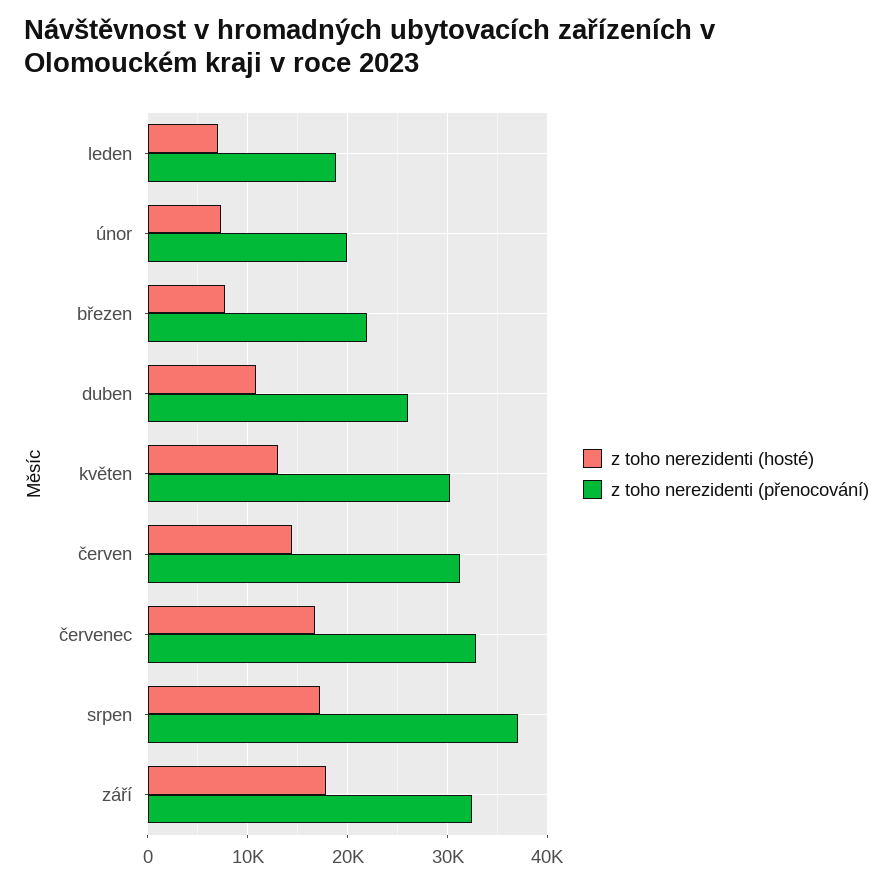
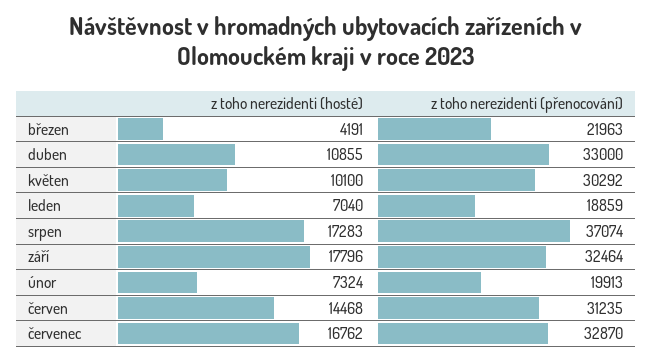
  {
    "z toho nerezidenti (hosté)": {
      "leden": 7040,
      "únor": 7324,
-     "březen": 8000,
+     "březen": 4191,
      "duben": 10855,
-     "květen": 13000,
+     "květen": 10100,
      "červen": 14468,
      "červenec": 16762,
      "srpen": 17283,
      "září": 17796
    },
    "z toho nerezidenti (přenocování)": {
      "leden": 18859,
      "únor": 19913,
      "březen": 21963,
-     "duben": 26000,
+     "duben": 33000,
      "květen": 30292,
      "červen": 31235,
      "červenec": 32870,
      "srpen": 37074,
      "září": 32464
    }
  }

